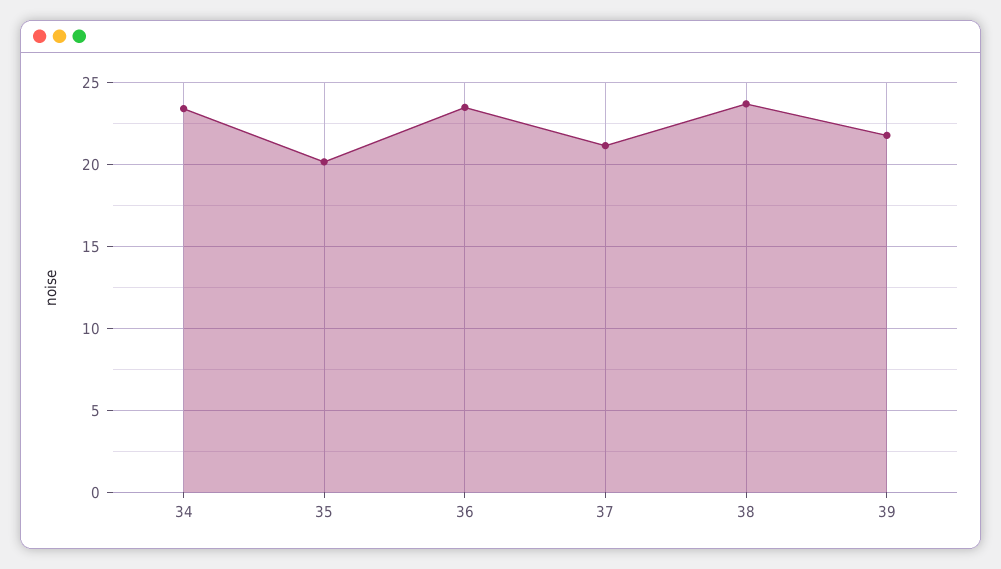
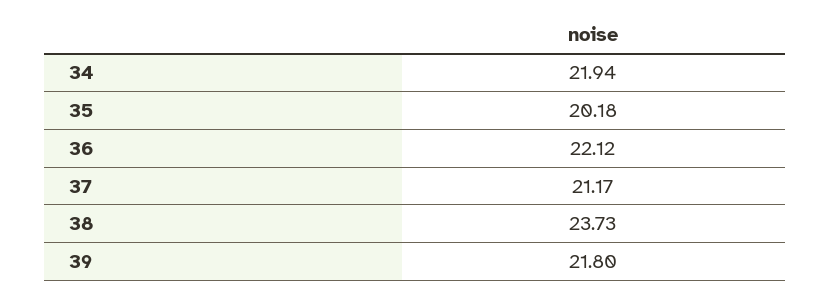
  {
-   "34": 23.5,
+   "34": 21.94,
    "35": 20.18,
-   "36": 23.5,
+   "36": 22.12,
    "37": 21.17,
    "38": 23.73,
    "39": 21.8
  }

